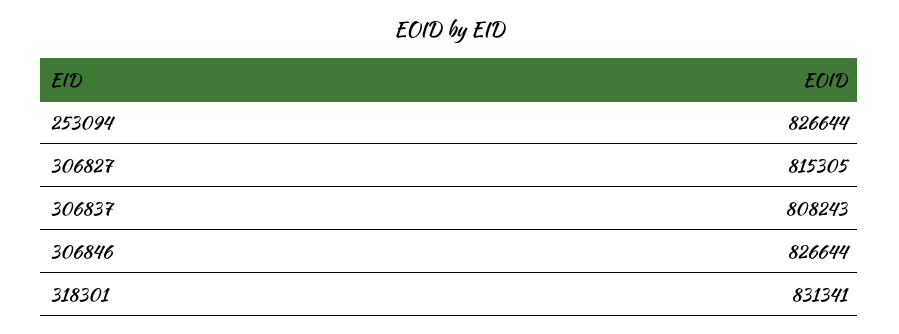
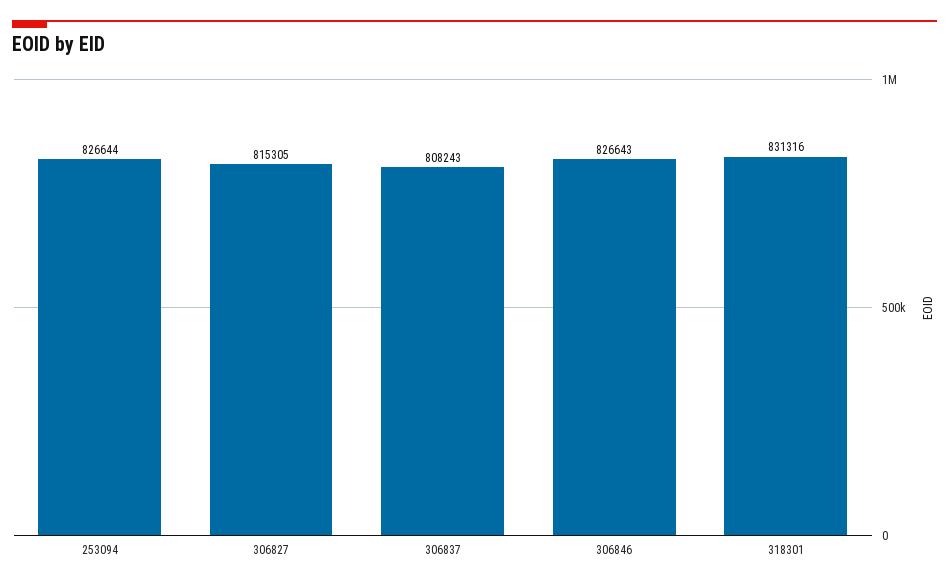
  {
    "253094": 826644,
    "306827": 815305,
    "306837": 808243,
-   "306846": 826644,
+   "306846": 826643,
-   "318301": 831341
+   "318301": 831316
  }

